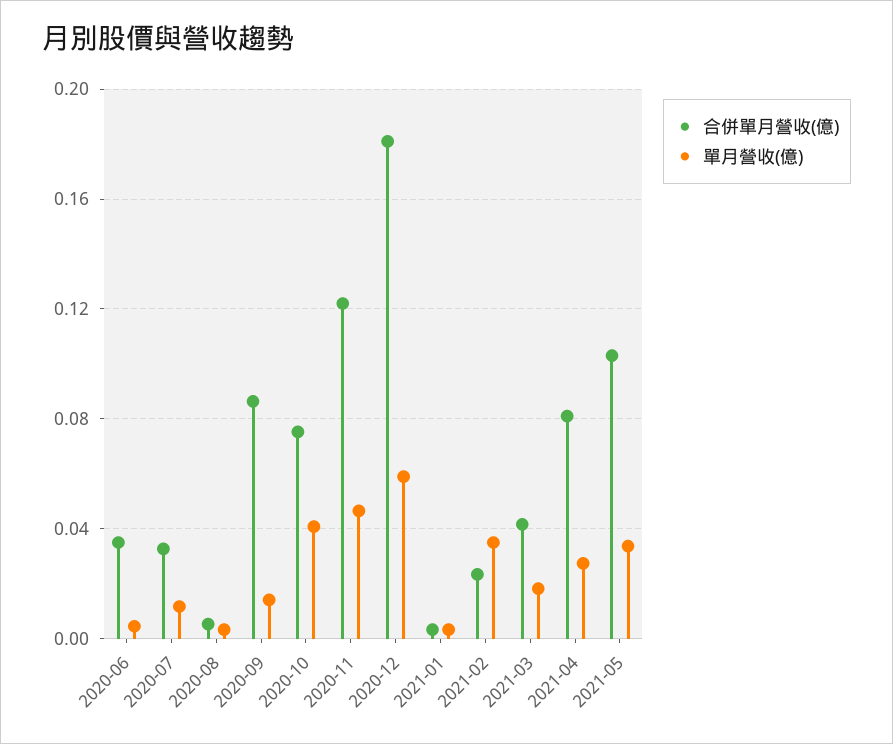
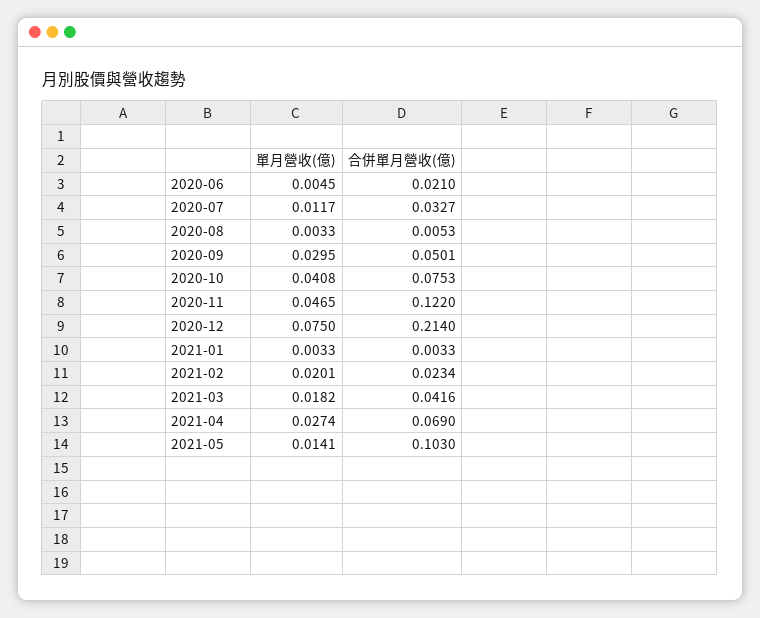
  {
    "合併單月營收(億)": {
-     "2020-06": 0.035,
+     "2020-06": 0.021,
      "2020-07": 0.0327,
      "2020-08": 0.0053,
-     "2020-09": 0.085,
+     "2020-09": 0.0501,
      "2020-10": 0.0753,
      "2020-11": 0.122,
-     "2020-12": 0.18,
+     "2020-12": 0.214,
      "2021-01": 0.0033,
      "2021-02": 0.0234,
      "2021-03": 0.0416,
-     "2021-04": 0.08,
+     "2021-04": 0.069,
      "2021-05": 0.103
    },
    "單月營收(億)": {
      "2020-06": 0.0045,
      "2020-07": 0.0117,
      "2020-08": 0.0033,
-     "2020-09": 0.015,
+     "2020-09": 0.0295,
      "2020-10": 0.0408,
      "2020-11": 0.0465,
-     "2020-12": 0.06,
+     "2020-12": 0.075,
      "2021-01": 0.0033,
-     "2021-02": 0.035,
+     "2021-02": 0.0201,
      "2021-03": 0.0182,
      "2021-04": 0.0274,
-     "2021-05": 0.035
+     "2021-05": 0.0141
    }
  }

